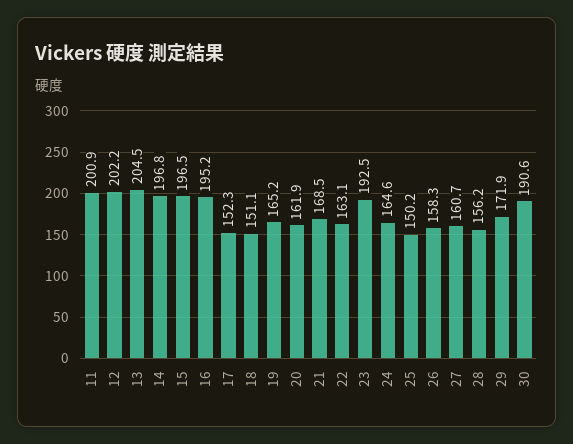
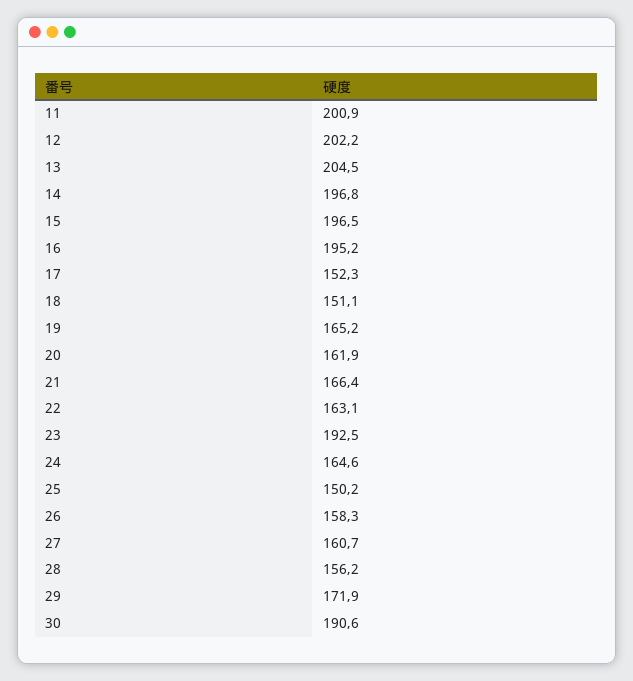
  {
    "11": 200.9,
    "12": 202.2,
    "13": 204.5,
    "14": 196.8,
    "15": 196.5,
    "16": 195.2,
    "17": 152.3,
    "18": 151.1,
    "19": 165.2,
    "20": 161.9,
-   "21": 168.5,
+   "21": 166.4,
    "22": 163.1,
    "23": 192.5,
    "24": 164.6,
    "25": 150.2,
    "26": 158.3,
    "27": 160.7,
    "28": 156.2,
    "29": 171.9,
    "30": 190.6
  }

